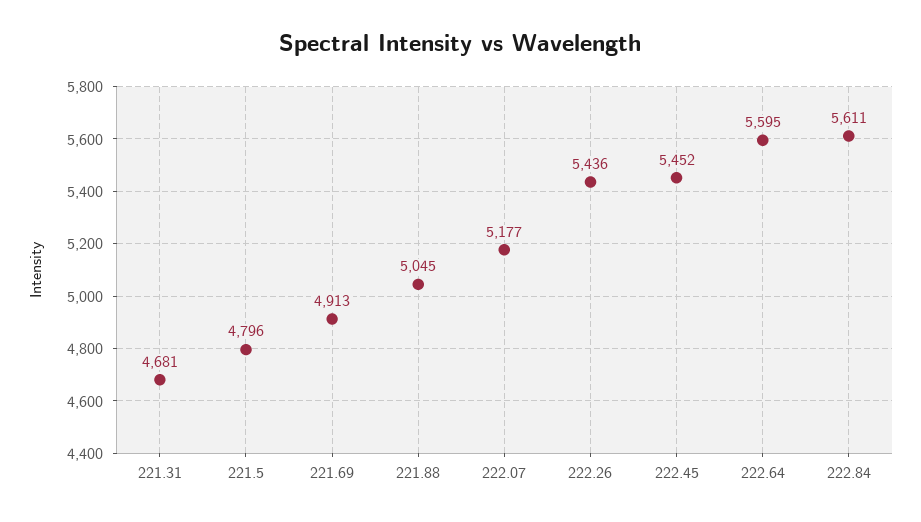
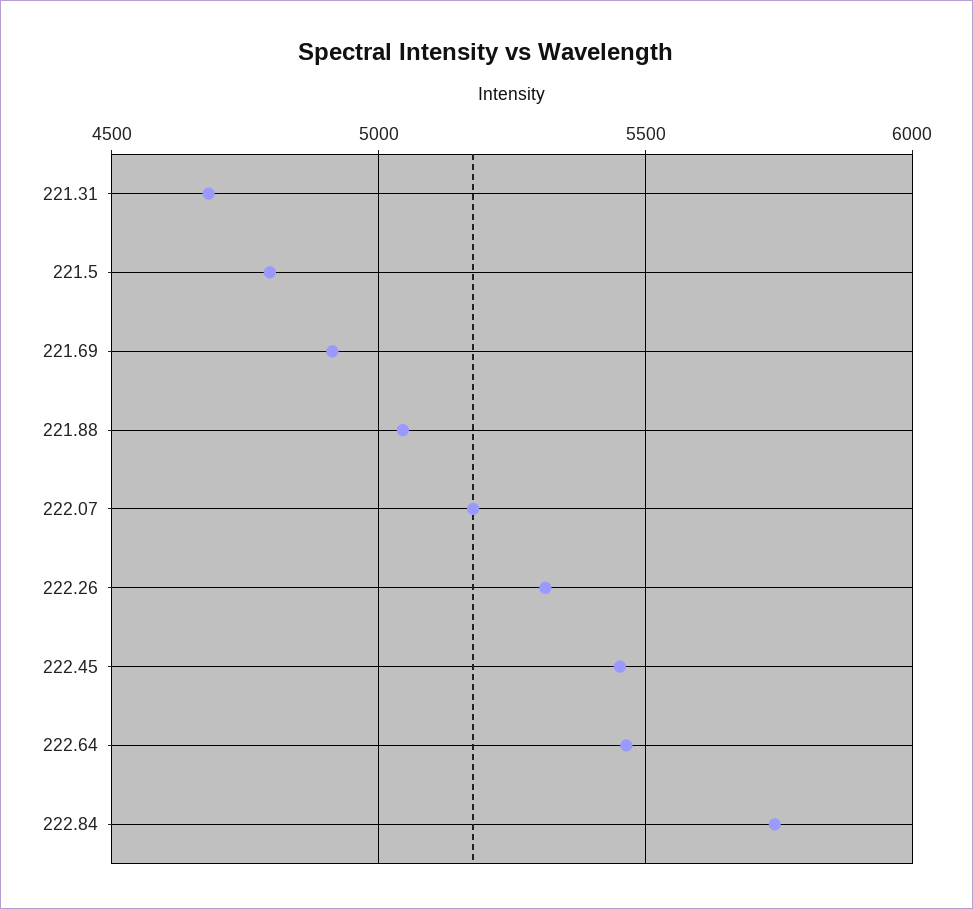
  {
    "221.31": 4681,
    "221.5": 4796,
    "221.69": 4913,
    "221.88": 5045,
    "222.07": 5177,
-   "222.26": 5436,
+   "222.26": 5300,
    "222.45": 5452,
-   "222.64": 5595,
+   "222.64": 5450,
-   "222.84": 5611
+   "222.84": 5750
  }

